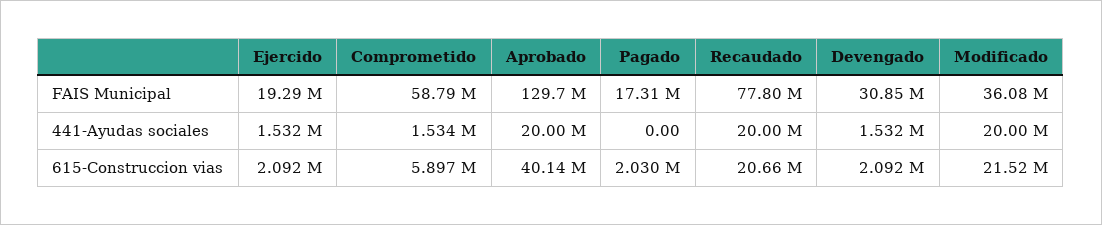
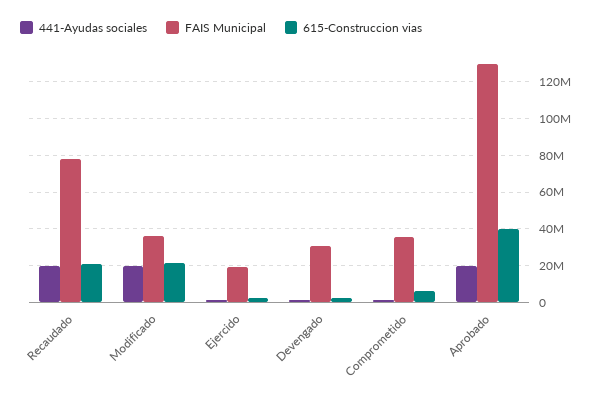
  {
    "FAIS Municipal": {
      "Ejercido": 19290000,
-     "Comprometido": 58790000,
+     "Comprometido": 35000000,
      "Aprobado": 129700000,
-     "Pagado": 17310000,
      "Recaudado": 77800000,
      "Devengado": 30850000,
      "Modificado": 36080000
    },
    "441-Ayudas sociales": {
      "Ejercido": 1532000,
      "Comprometido": 1534000,
      "Aprobado": 20000000,
-     "Pagado": 0,
      "Recaudado": 20000000,
      "Devengado": 1532000,
      "Modificado": 20000000
    },
    "615-Construccion vias": {
      "Ejercido": 2092000,
      "Comprometido": 5897000,
      "Aprobado": 40140000,
-     "Pagado": 2030000,
      "Recaudado": 20660000,
      "Devengado": 2092000,
      "Modificado": 21520000
    }
  }

